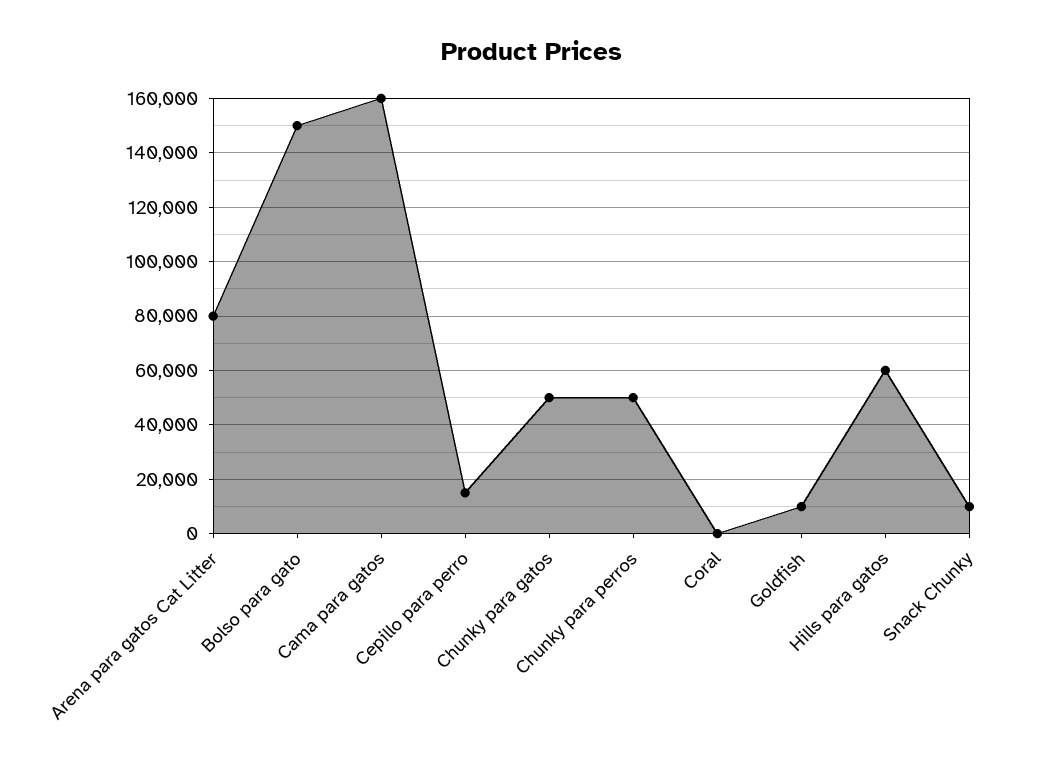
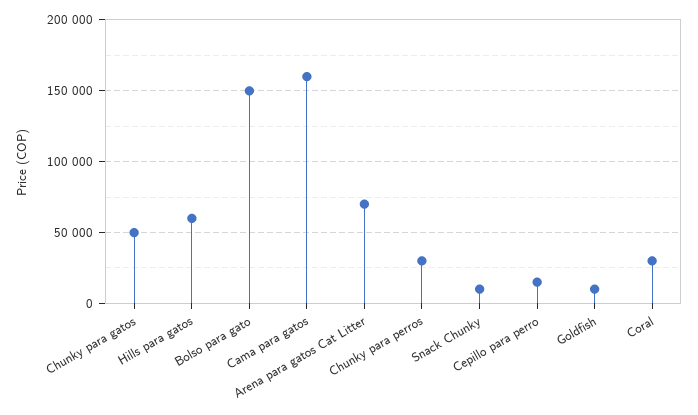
  {
-   "Arena para gatos Cat Litter": 80000,
+   "Arena para gatos Cat Litter": 70000,
    "Bolso para gato": 150000,
    "Cama para gatos": 160000,
    "Cepillo para perro": 15000,
    "Chunky para gatos": 50000,
-   "Chunky para perros": 50000,
+   "Chunky para perros": 30000,
-   "Coral": 0,
+   "Coral": 30000,
    "Goldfish": 10000,
    "Hills para gatos": 60000,
    "Snack Chunky": 10000
  }

